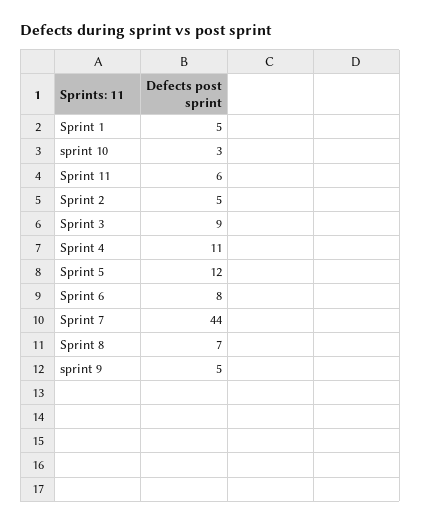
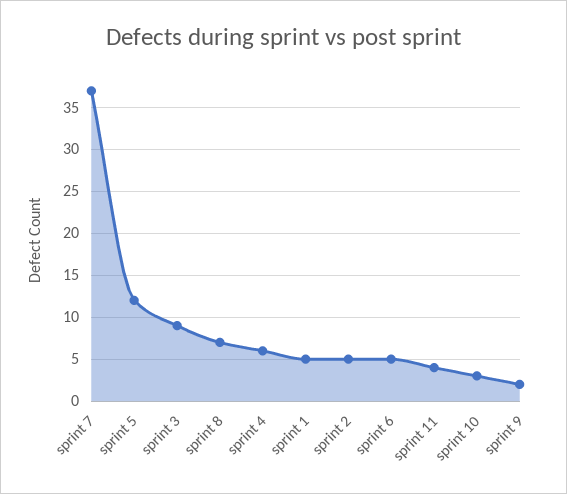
  {
    "Sprint 1": 5,
    "sprint 10": 3,
-   "Sprint 11": 6,
+   "Sprint 11": 4,
    "Sprint 2": 5,
    "Sprint 3": 9,
-   "Sprint 4": 11,
+   "Sprint 4": 6,
    "Sprint 5": 12,
-   "Sprint 6": 8,
+   "Sprint 6": 5,
-   "Sprint 7": 44,
+   "Sprint 7": 37,
    "Sprint 8": 7,
-   "sprint 9": 5
+   "sprint 9": 2
  }

